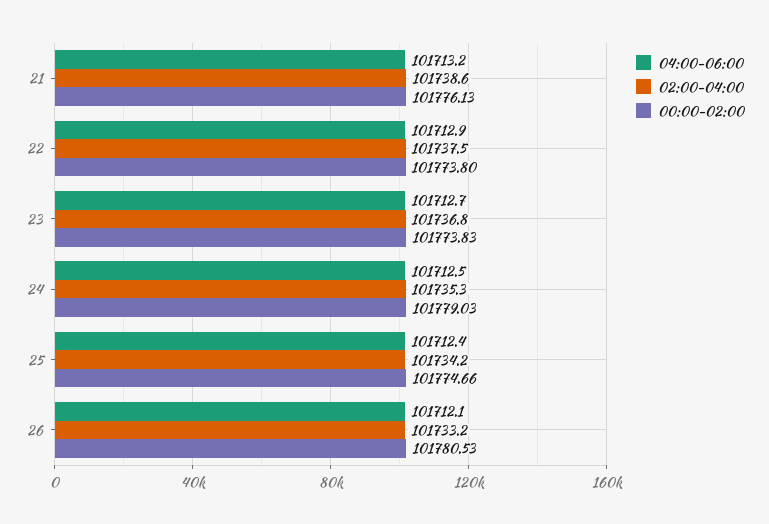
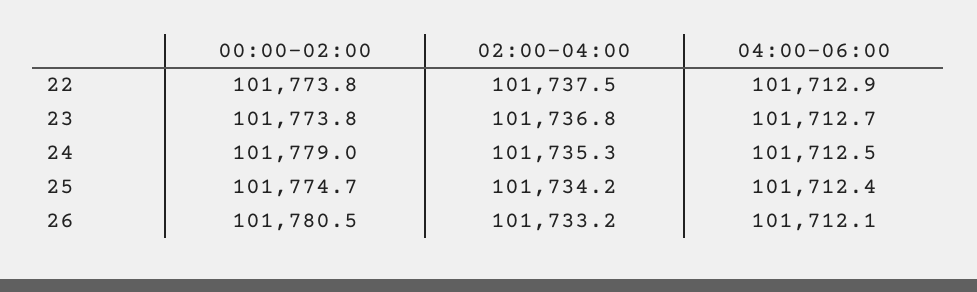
  {
    "04:00-06:00": {
-     "21": 101713.2,
      "22": 101712.9,
      "23": 101712.7,
      "24": 101712.5,
      "25": 101712.4,
      "26": 101712.1
    },
    "02:00-04:00": {
-     "21": 101738.6,
      "22": 101737.5,
      "23": 101736.8,
      "24": 101735.3,
      "25": 101734.2,
      "26": 101733.2
    },
    "00:00-02:00": {
-     "21": 101776.13,
      "22": 101773.8,
      "23": 101773.83,
      "24": 101779.03,
      "25": 101774.66,
      "26": 101780.53
    }
  }

